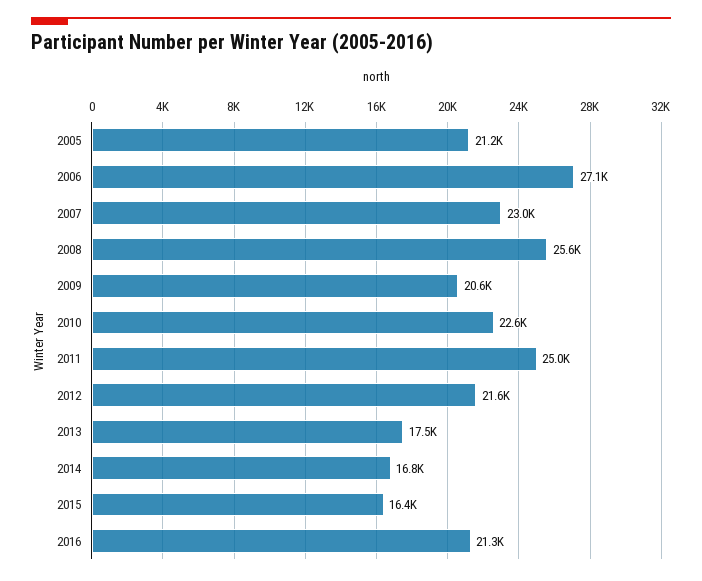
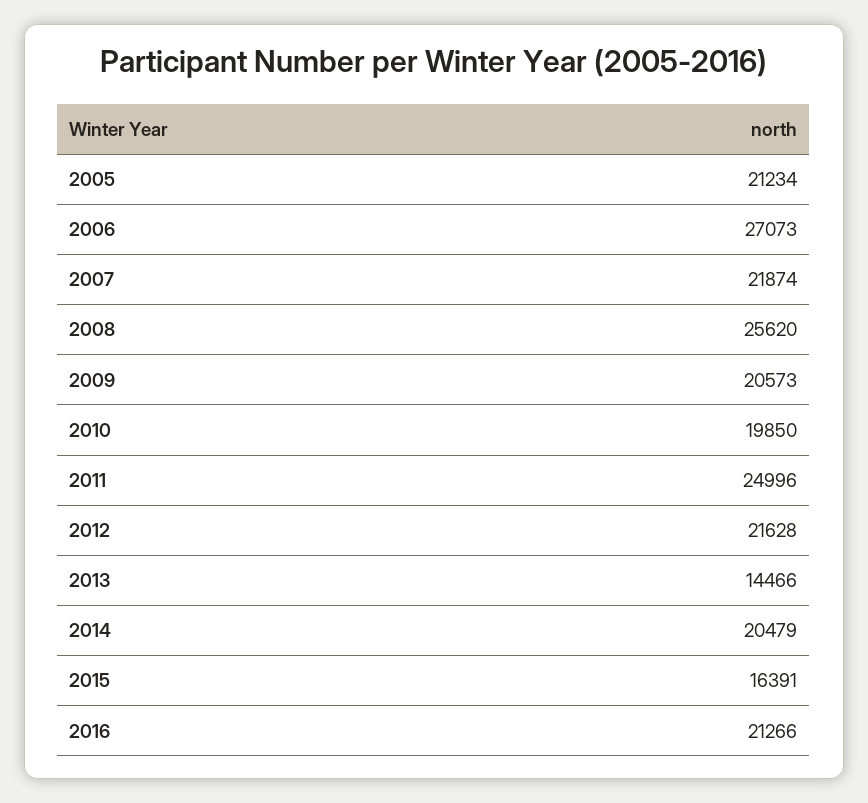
  {
    "2005": 21234,
    "2006": 27073,
-   "2007": 23000,
+   "2007": 21874,
    "2008": 25620,
    "2009": 20573,
-   "2010": 22600,
+   "2010": 19850,
    "2011": 24996,
    "2012": 21628,
-   "2013": 17500,
+   "2013": 14466,
-   "2014": 16800,
+   "2014": 20479,
    "2015": 16391,
    "2016": 21266
  }

